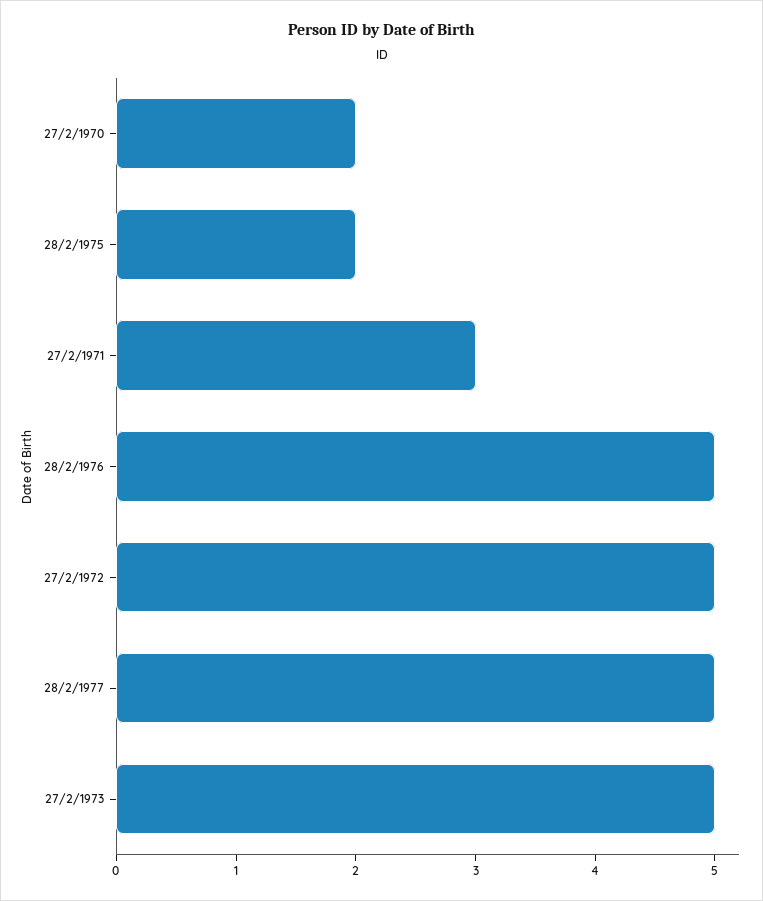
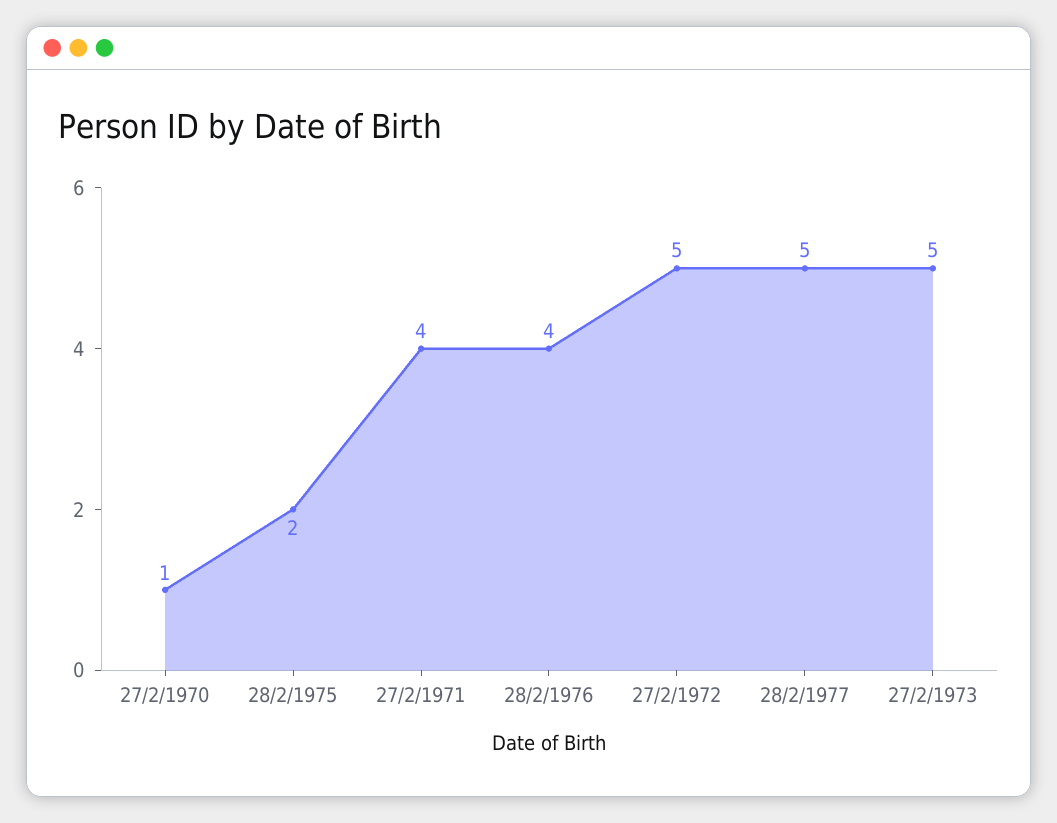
  {
-   "27/2/1970": 2,
+   "27/2/1970": 1,
    "28/2/1975": 2,
-   "27/2/1971": 3,
+   "27/2/1971": 4,
-   "28/2/1976": 5,
+   "28/2/1976": 4,
    "27/2/1972": 5,
    "28/2/1977": 5,
    "27/2/1973": 5
  }

